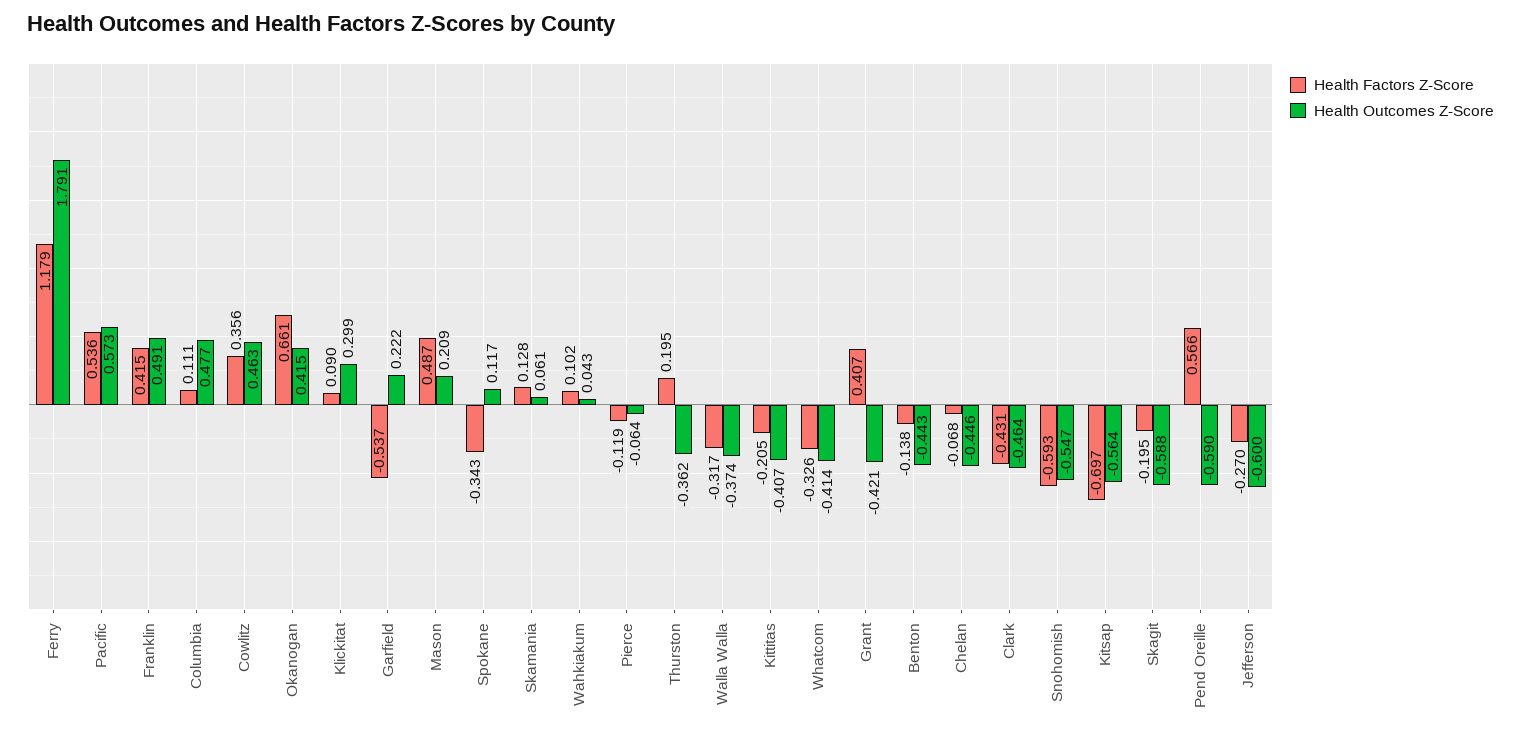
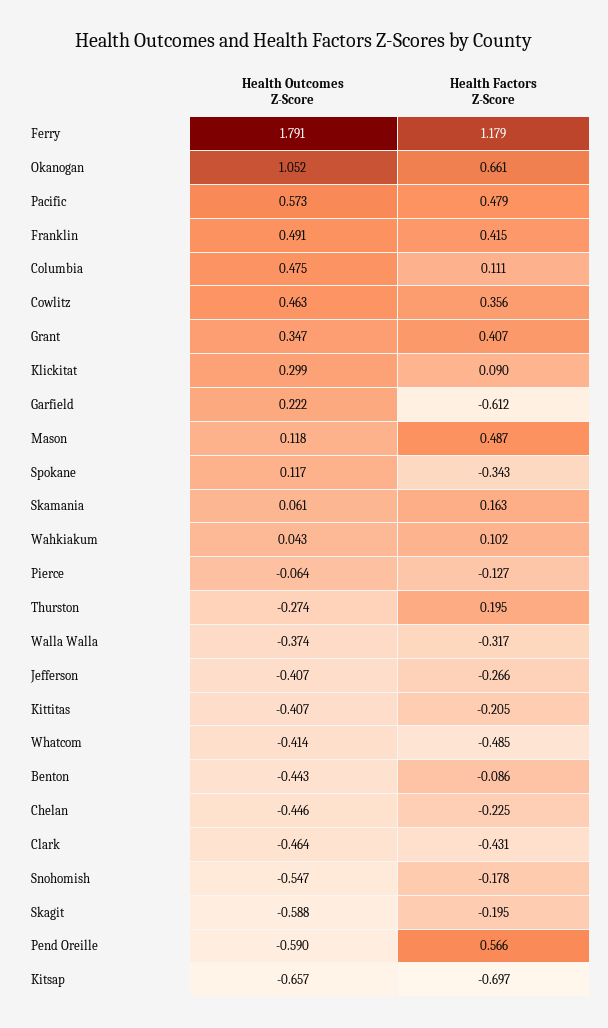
  {
    "Health Factors Z-Score": {
      "Ferry": 1.179,
-     "Pacific": 0.536,
+     "Pacific": 0.479,
      "Franklin": 0.415,
      "Columbia": 0.111,
      "Cowlitz": 0.356,
      "Okanogan": 0.661,
      "Klickitat": 0.09,
-     "Garfield": -0.537,
+     "Garfield": -0.612,
      "Mason": 0.487,
      "Spokane": -0.343,
-     "Skamania": 0.128,
+     "Skamania": 0.163,
      "Wahkiakum": 0.102,
-     "Pierce": -0.119,
+     "Pierce": -0.127,
      "Thurston": 0.195,
      "Walla Walla": -0.317,
      "Kittitas": -0.205,
-     "Whatcom": -0.326,
+     "Whatcom": -0.485,
      "Grant": 0.407,
-     "Benton": -0.138,
+     "Benton": -0.086,
-     "Chelan": -0.068,
+     "Chelan": -0.225,
      "Clark": -0.431,
-     "Snohomish": -0.593,
+     "Snohomish": -0.178,
      "Kitsap": -0.697,
      "Skagit": -0.195,
      "Pend Oreille": 0.566,
-     "Jefferson": -0.27
+     "Jefferson": -0.266
    },
    "Health Outcomes Z-Score": {
      "Ferry": 1.791,
      "Pacific": 0.573,
      "Franklin": 0.491,
-     "Columbia": 0.477,
+     "Columbia": 0.475,
      "Cowlitz": 0.463,
-     "Okanogan": 0.415,
+     "Okanogan": 1.052,
      "Klickitat": 0.299,
      "Garfield": 0.222,
-     "Mason": 0.209,
+     "Mason": 0.118,
      "Spokane": 0.117,
      "Skamania": 0.061,
      "Wahkiakum": 0.043,
      "Pierce": -0.064,
-     "Thurston": -0.362,
+     "Thurston": -0.274,
      "Walla Walla": -0.374,
      "Kittitas": -0.407,
      "Whatcom": -0.414,
-     "Grant": -0.421,
+     "Grant": 0.347,
      "Benton": -0.443,
      "Chelan": -0.446,
      "Clark": -0.464,
      "Snohomish": -0.547,
-     "Kitsap": -0.564,
+     "Kitsap": -0.657,
      "Skagit": -0.588,
      "Pend Oreille": -0.59,
-     "Jefferson": -0.6
+     "Jefferson": -0.407
    }
  }

